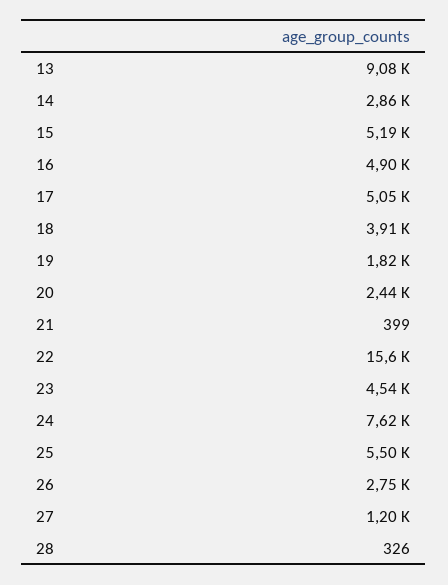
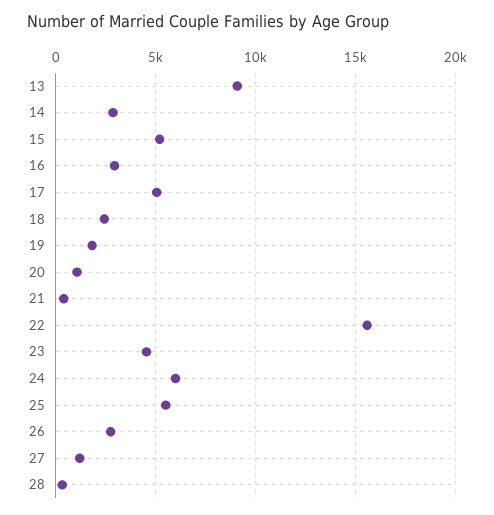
  {
    "13": 9080,
    "14": 2860,
    "15": 5190,
-   "16": 4900,
+   "16": 3000,
    "17": 5050,
-   "18": 3910,
+   "18": 2500,
    "19": 1820,
-   "20": 2440,
+   "20": 1000,
    "21": 399,
    "22": 15600,
    "23": 4540,
-   "24": 7620,
+   "24": 6000,
    "25": 5500,
    "26": 2750,
    "27": 1200,
    "28": 326
  }

